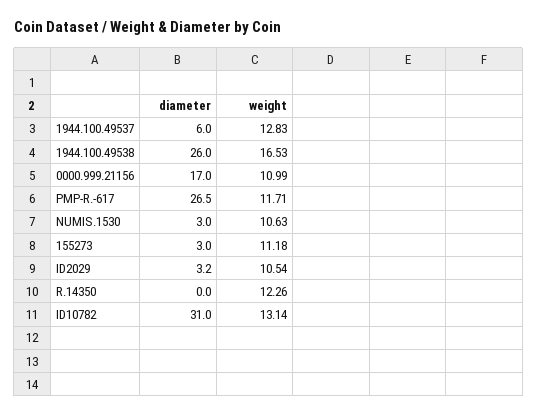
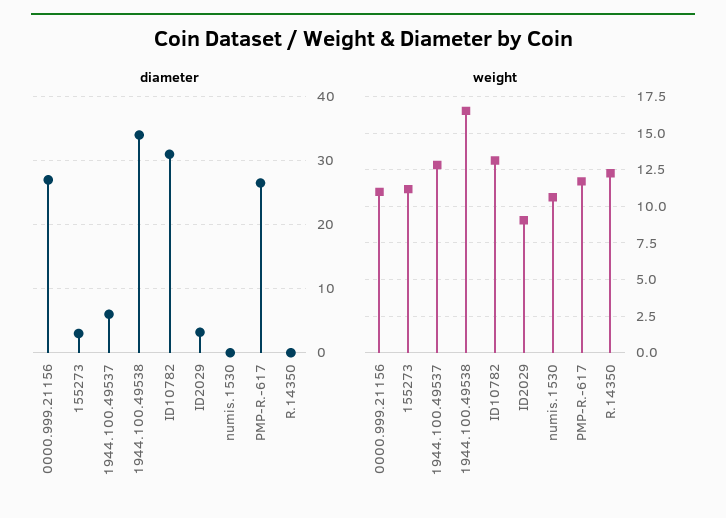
  {
    "diameter": {
      "1944.100.49537": 6,
-     "1944.100.49538": 26,
+     "1944.100.49538": 34,
-     "0000.999.21156": 17,
+     "0000.999.21156": 27,
      "PMP-R.-617": 26.5,
-     "NUMIS.1530": 3,
+     "NUMIS.1530": 0,
      "155273": 3,
      "ID2029": 3.2,
      "R.14350": 0,
      "ID10782": 31
    },
    "weight": {
      "1944.100.49537": 12.83,
      "1944.100.49538": 16.53,
      "0000.999.21156": 10.99,
      "PMP-R.-617": 11.71,
      "NUMIS.1530": 10.63,
      "155273": 11.18,
-     "ID2029": 10.54,
+     "ID2029": 9,
      "R.14350": 12.26,
      "ID10782": 13.14
    }
  }

